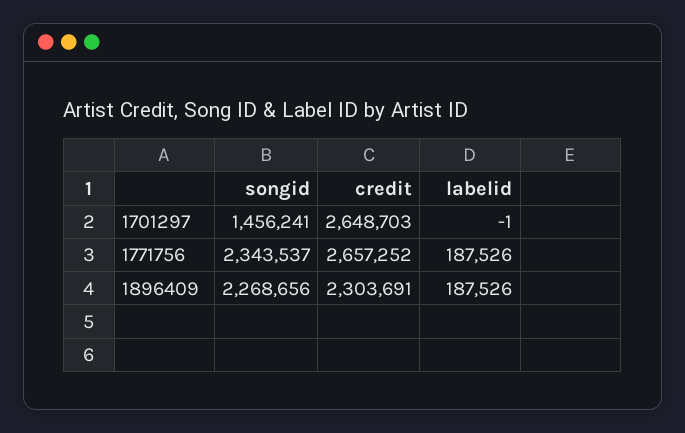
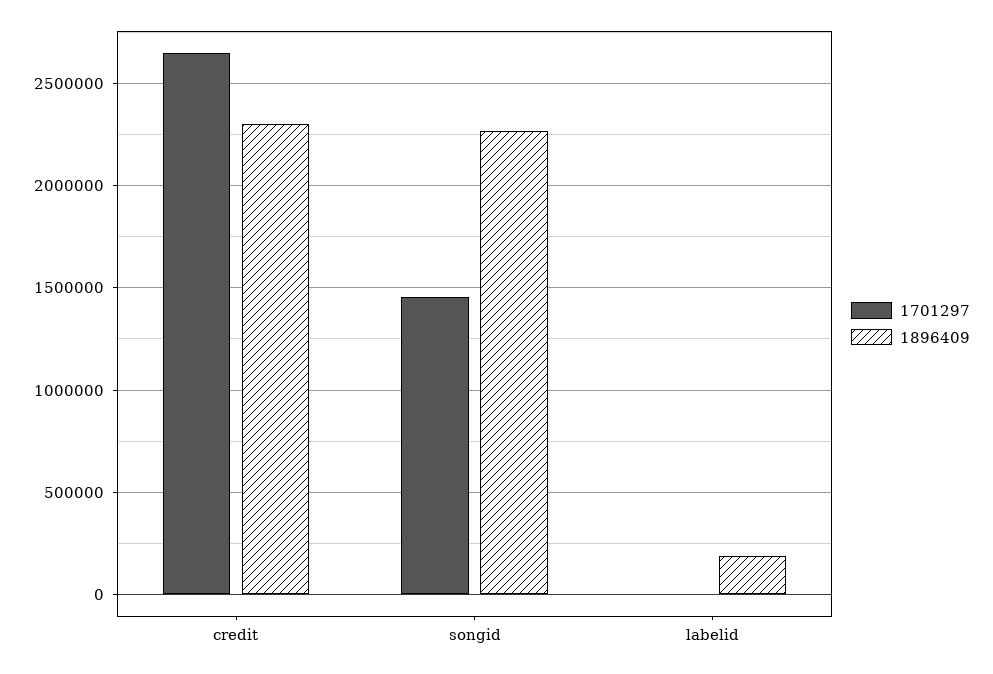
  {
    "1701297": {
      "songid": 1456241,
      "credit": 2648703,
      "labelid": -1
    },
-   "1771756": {
-     "songid": 2343537,
-     "credit": 2657252,
-     "labelid": 187526
-   },
    "1896409": {
      "songid": 2268656,
      "credit": 2303691,
      "labelid": 187526
    }
  }

